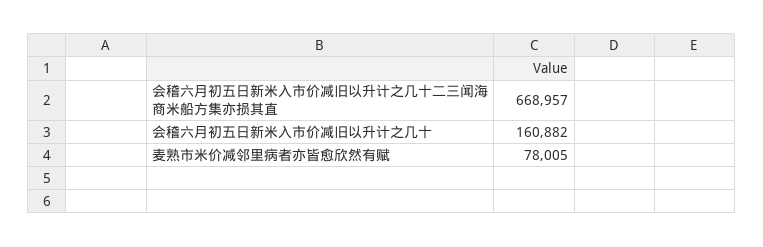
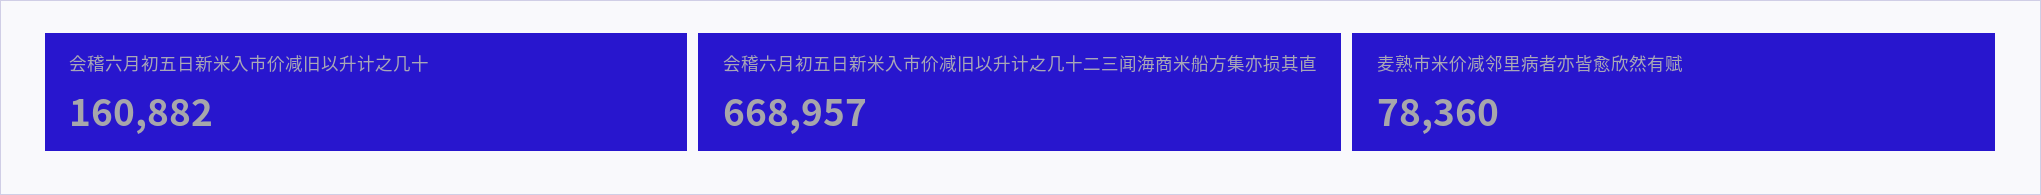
  {
    "会稽六月初五日新米入市价减旧以升计之几十二三闻海商米船方集亦损其直": 668957,
    "会稽六月初五日新米入市价减旧以升计之几十": 160882,
-   "麦熟市米价减邻里病者亦皆愈欣然有赋": 78005
+   "麦熟市米价减邻里病者亦皆愈欣然有赋": 78360
  }

